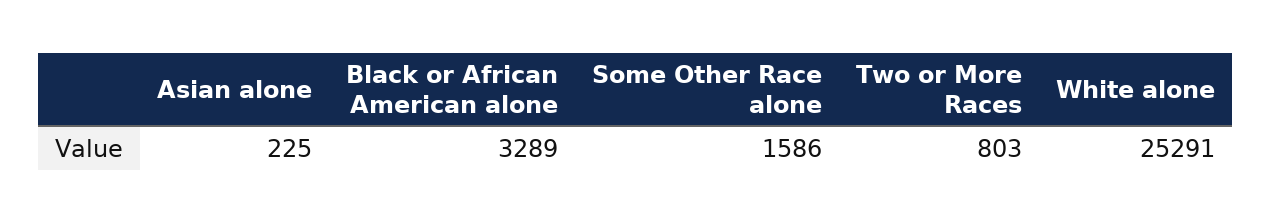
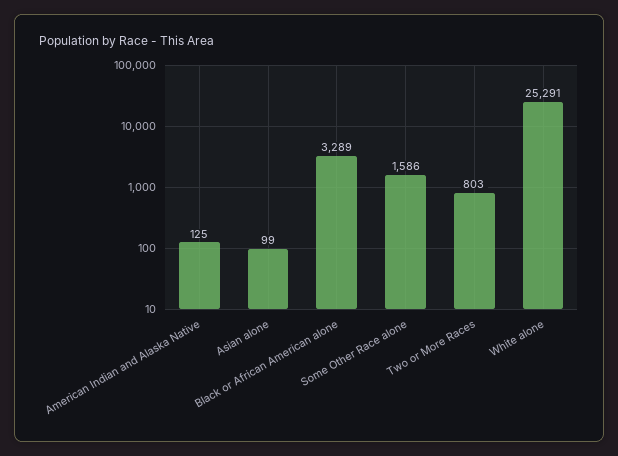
  {
-   "Asian alone": 225,
+   "Asian alone": 99,
    "Black or African American alone": 3289,
    "Some Other Race alone": 1586,
    "Two or More Races": 803,
-   "White alone": 25291
+   "White alone": 25291,
+   "American Indian and Alaska Native": 125
  }

